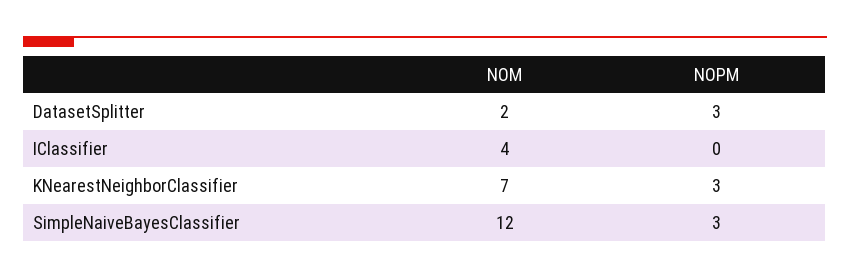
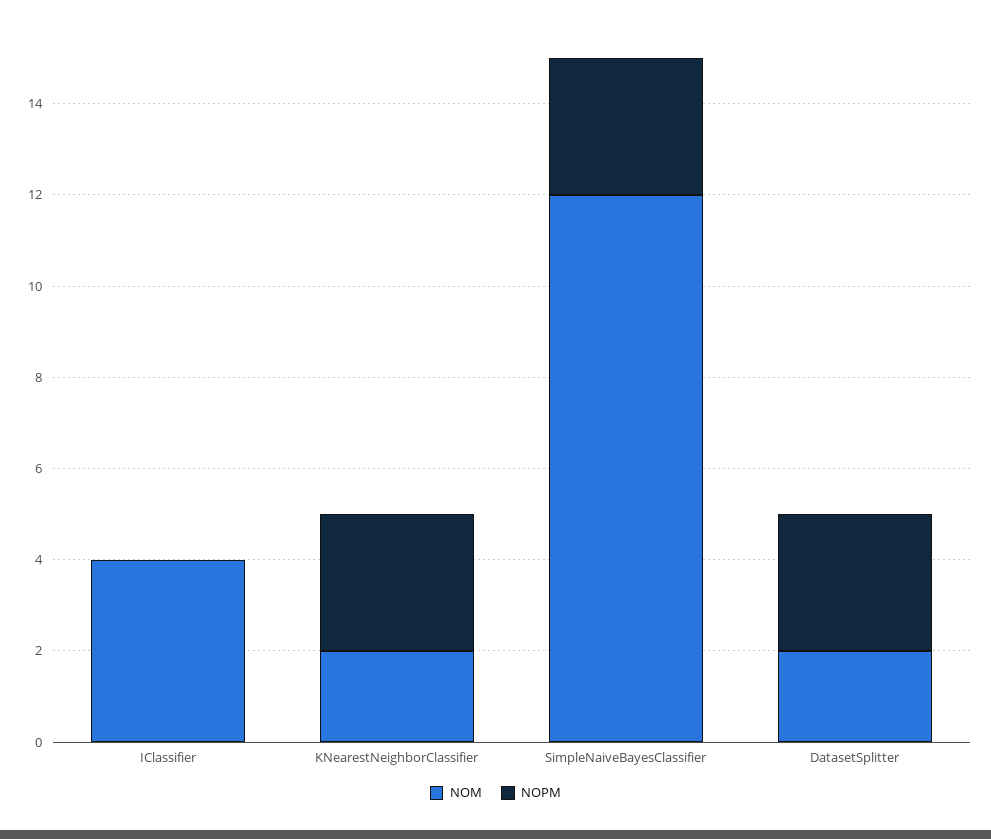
  {
    "NOM": {
      "DatasetSplitter": 2,
      "IClassifier": 4,
-     "KNearestNeighborClassifier": 7,
+     "KNearestNeighborClassifier": 2,
      "SimpleNaiveBayesClassifier": 12
    },
    "NOPM": {
      "DatasetSplitter": 3,
      "IClassifier": 0,
      "KNearestNeighborClassifier": 3,
      "SimpleNaiveBayesClassifier": 3
    }
  }

